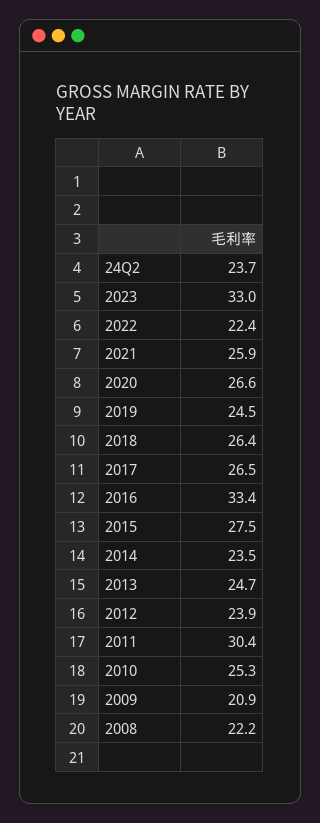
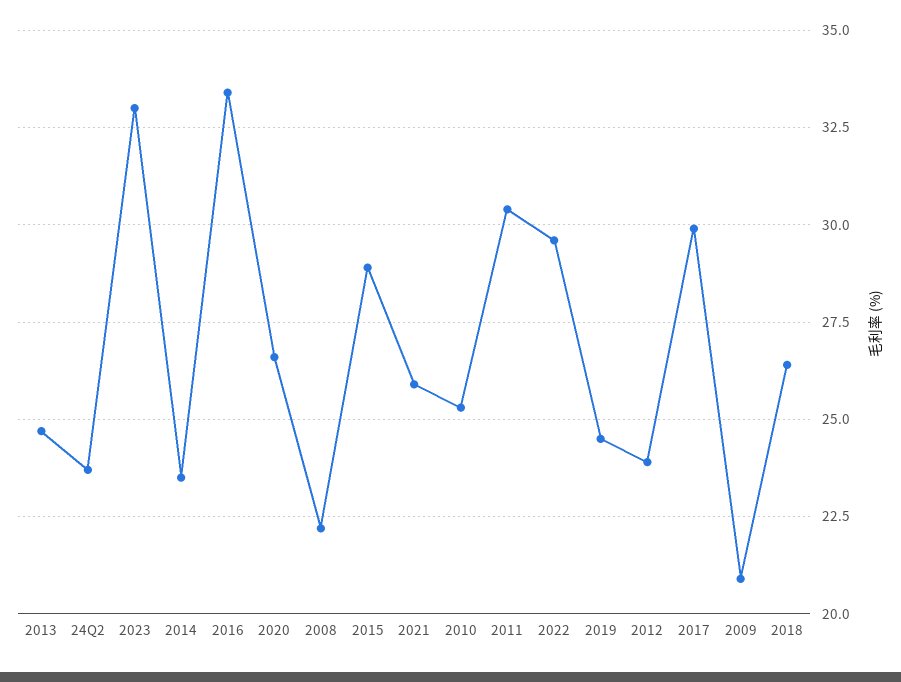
  {
    "24Q2": 23.7,
    "2023": 33,
-   "2022": 22.4,
+   "2022": 29.5,
    "2021": 25.9,
    "2020": 26.6,
    "2019": 24.5,
    "2018": 26.4,
-   "2017": 26.5,
+   "2017": 30,
    "2016": 33.4,
-   "2015": 27.5,
+   "2015": 29,
    "2014": 23.5,
    "2013": 24.7,
    "2012": 23.9,
    "2011": 30.4,
    "2010": 25.3,
    "2009": 20.9,
    "2008": 22.2
  }

